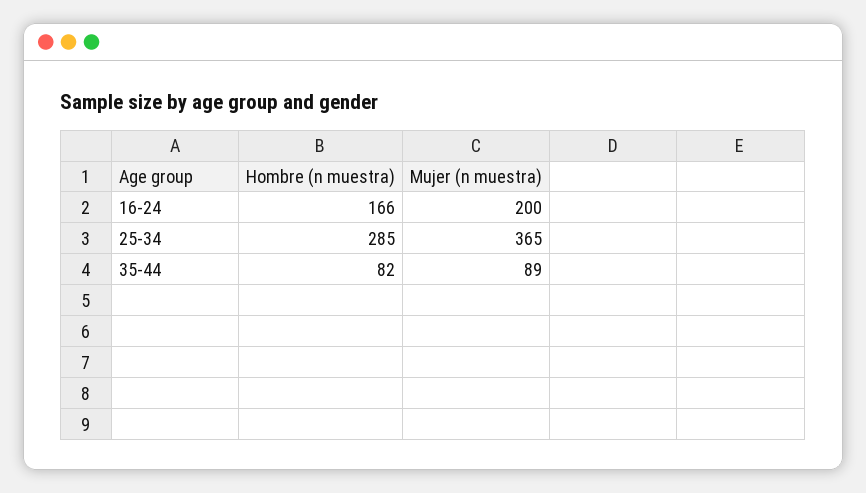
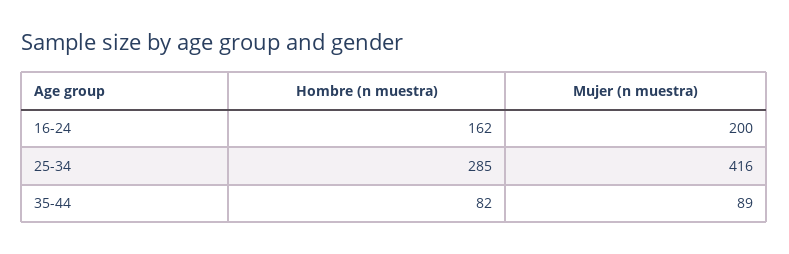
  {
    "Hombre (n muestra)": {
-     "16-24": 166,
+     "16-24": 162,
      "25-34": 285,
      "35-44": 82
    },
    "Mujer (n muestra)": {
      "16-24": 200,
-     "25-34": 365,
+     "25-34": 416,
      "35-44": 89
    }
  }

